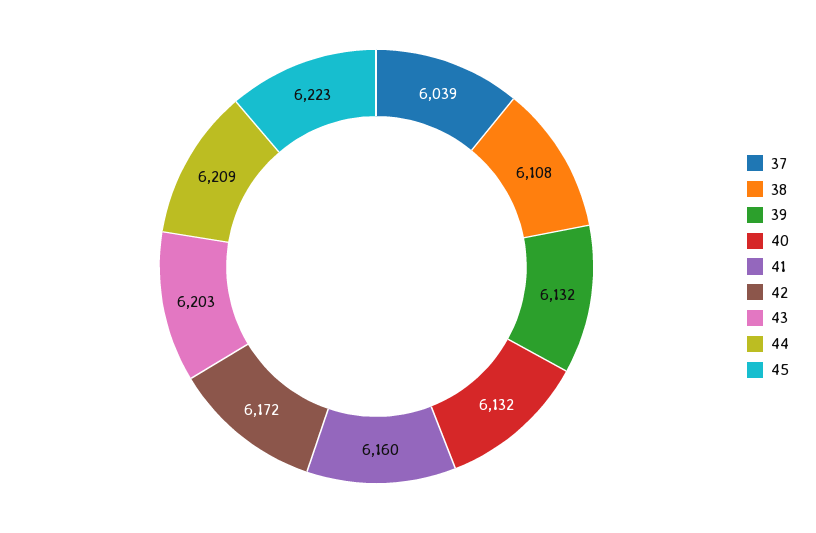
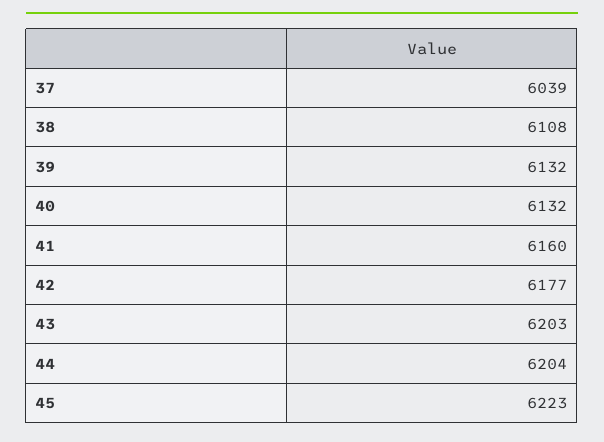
  {
    "37": 6039,
    "38": 6108,
    "39": 6132,
    "40": 6132,
    "41": 6160,
-   "42": 6172,
+   "42": 6177,
    "43": 6203,
-   "44": 6209,
+   "44": 6204,
    "45": 6223
  }

